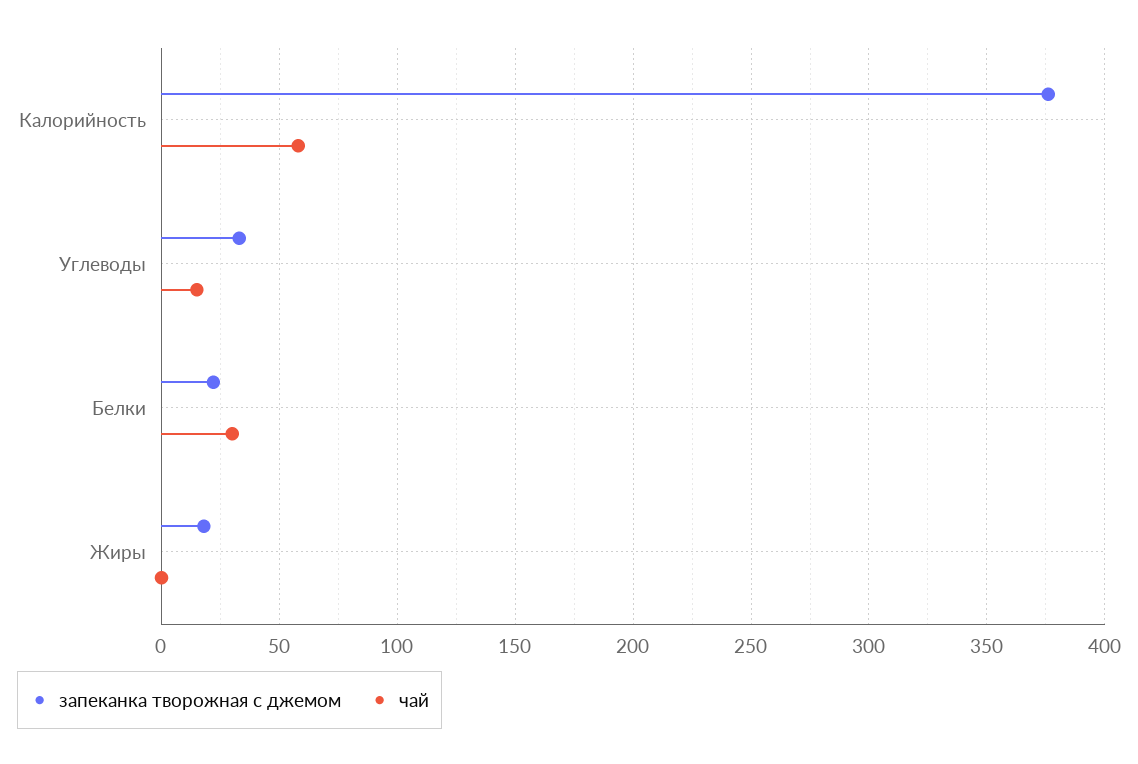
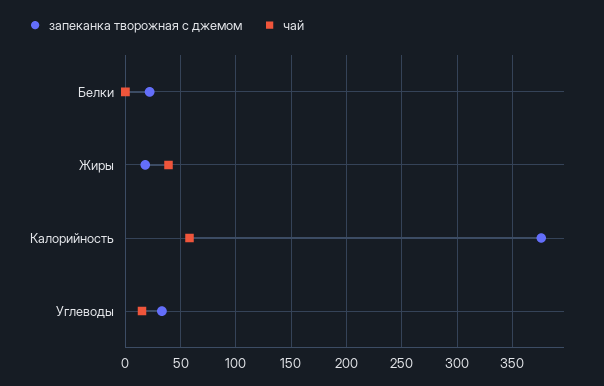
  {
    "запеканка творожная с джемом": {
      "Калорийность": 375,
      "Углеводы": 35,
      "Белки": 20,
      "Жиры": 20
    },
    "чай": {
      "Калорийность": 60,
      "Углеводы": 15,
-     "Белки": 30,
+     "Белки": 0,
-     "Жиры": 0
+     "Жиры": 40
    }
  }

